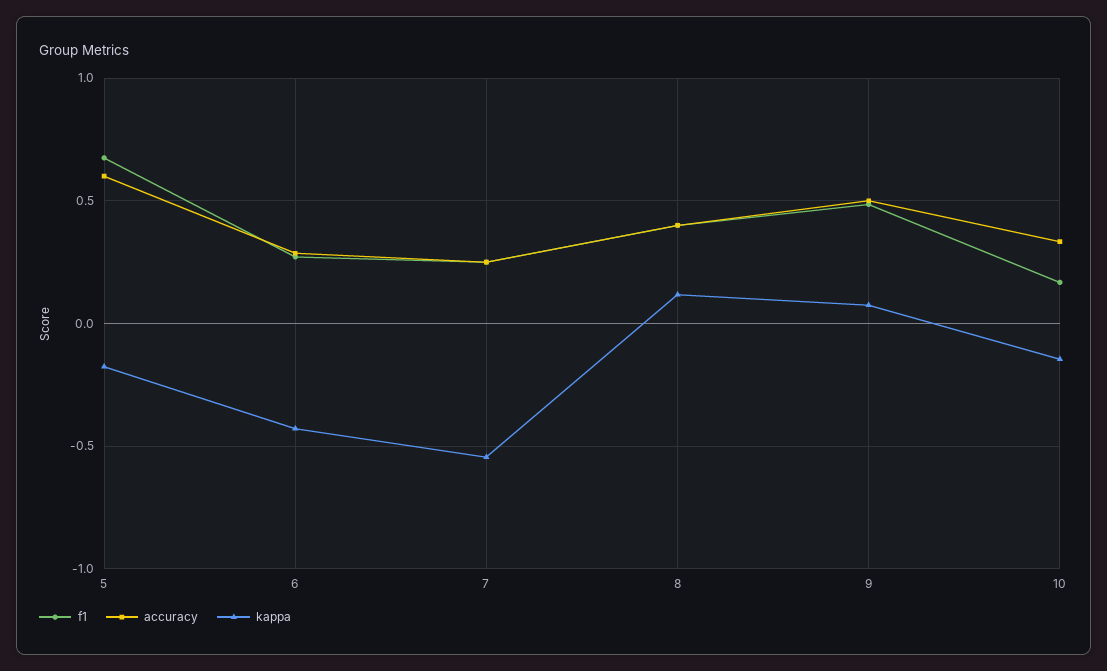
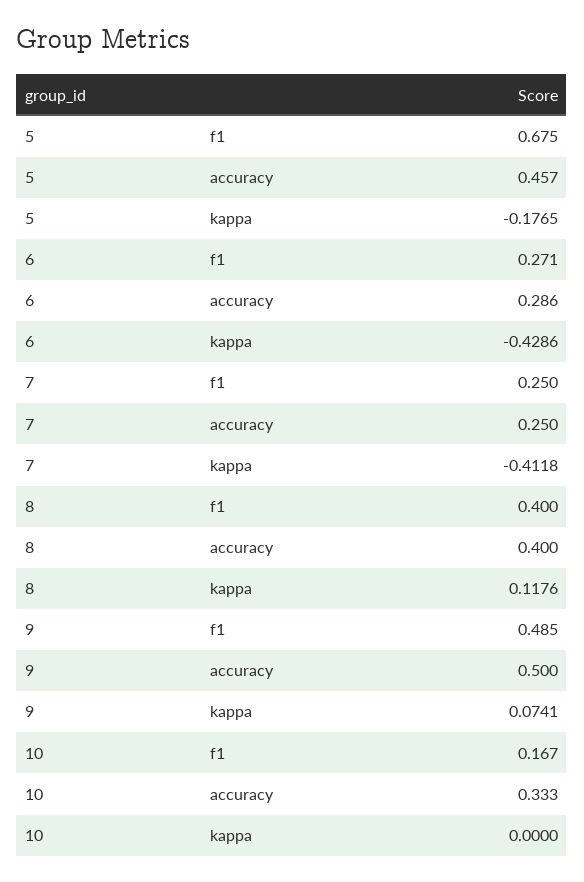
  {
    "f1": {
      "5": 0.675,
      "6": 0.271,
      "7": 0.25,
      "8": 0.4,
      "9": 0.485,
      "10": 0.167
    },
    "accuracy": {
-     "5": 0.6,
+     "5": 0.457,
      "6": 0.286,
      "7": 0.25,
      "8": 0.4,
      "9": 0.5,
      "10": 0.333
    },
    "kappa": {
      "5": -0.1765,
      "6": -0.4286,
-     "7": -0.55,
+     "7": -0.4118,
      "8": 0.1176,
      "9": 0.0741,
-     "10": -0.15
+     "10": 0
    }
  }

